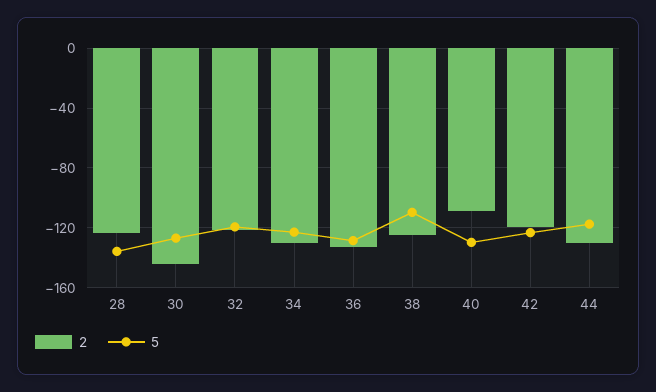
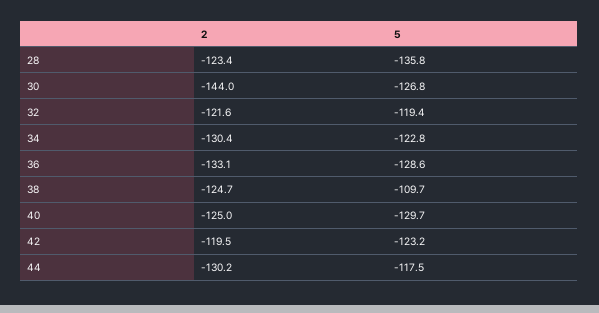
  {
    "2": {
      "28": -123.4,
      "30": -144,
      "32": -121.6,
      "34": -130.4,
      "36": -133.1,
      "38": -124.7,
-     "40": -110,
+     "40": -125,
      "42": -119.5,
      "44": -130.2
    },
    "5": {
      "28": -135.8,
      "30": -126.8,
      "32": -119.4,
      "34": -122.8,
      "36": -128.6,
      "38": -109.7,
      "40": -129.7,
      "42": -123.2,
      "44": -117.5
    }
  }

